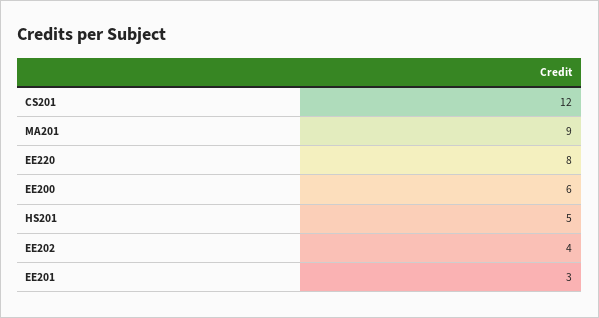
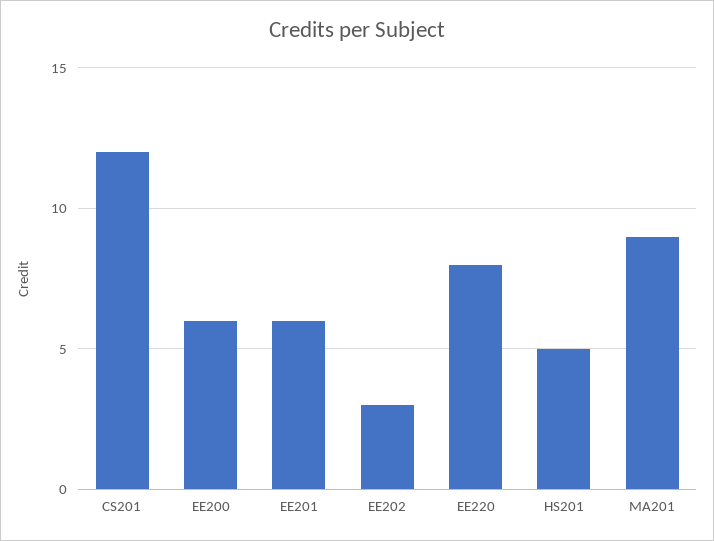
  {
    "CS201": 12,
    "MA201": 9,
    "EE220": 8,
    "EE200": 6,
    "HS201": 5,
-   "EE202": 4,
+   "EE202": 3,
-   "EE201": 3
+   "EE201": 6
  }

